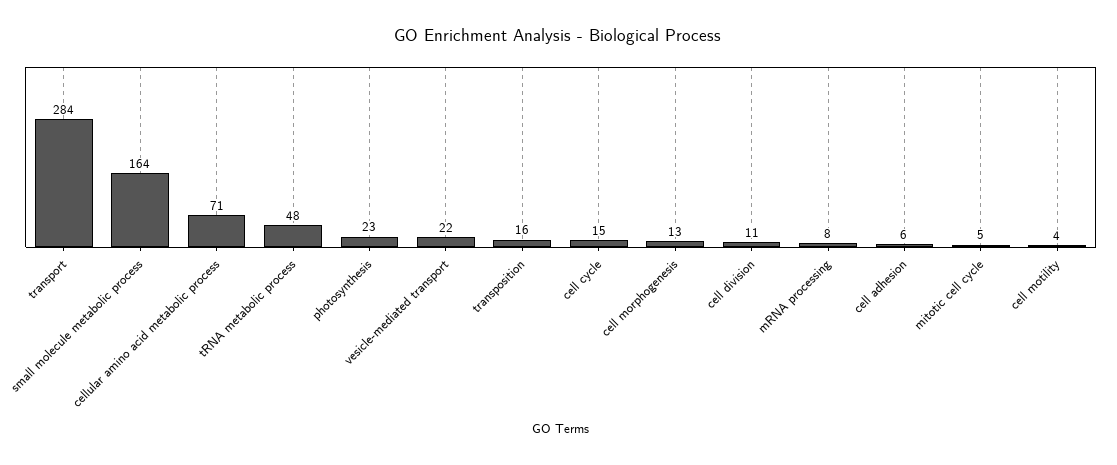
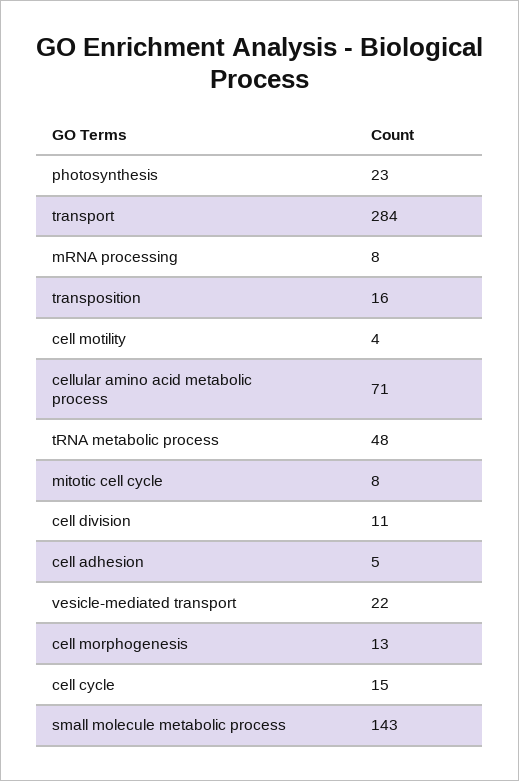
  {
    "transport": 284,
-   "small molecule metabolic process": 164,
+   "small molecule metabolic process": 143,
    "cellular amino acid metabolic process": 71,
    "tRNA metabolic process": 48,
    "photosynthesis": 23,
    "vesicle-mediated transport": 22,
    "transposition": 16,
    "cell cycle": 15,
    "cell morphogenesis": 13,
    "cell division": 11,
    "mRNA processing": 8,
-   "cell adhesion": 6,
+   "cell adhesion": 5,
-   "mitotic cell cycle": 5,
+   "mitotic cell cycle": 8,
    "cell motility": 4
  }

